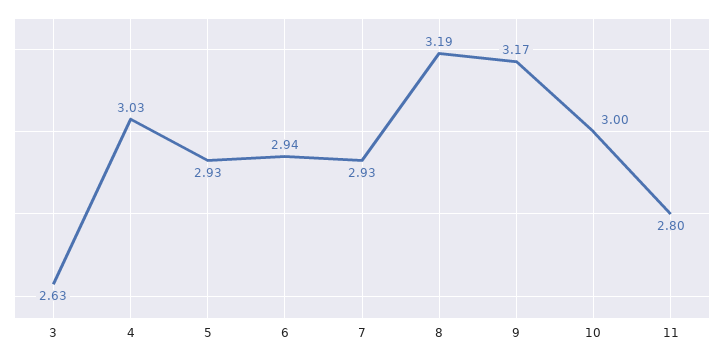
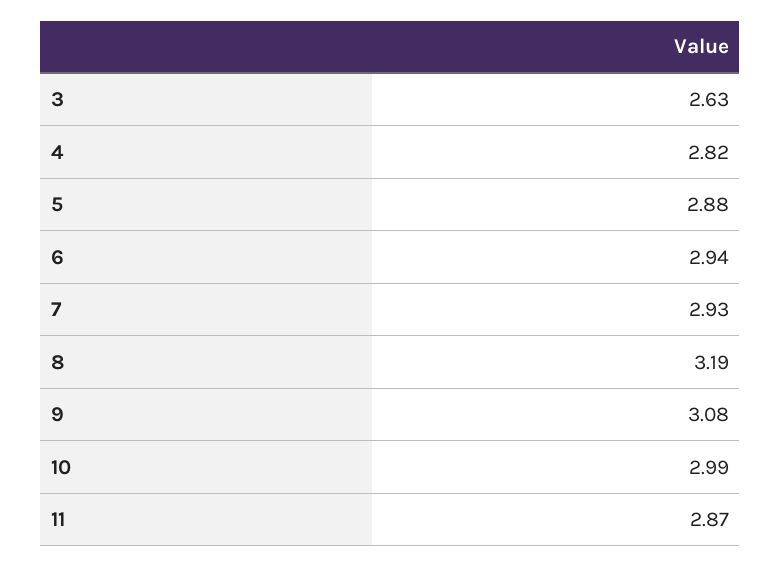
  {
    "3": 2.63,
-   "4": 3.03,
+   "4": 2.82,
-   "5": 2.93,
+   "5": 2.88,
    "6": 2.94,
    "7": 2.93,
    "8": 3.19,
-   "9": 3.17,
+   "9": 3.08,
-   "10": 3,
+   "10": 2.99,
-   "11": 2.8
+   "11": 2.87
  }

